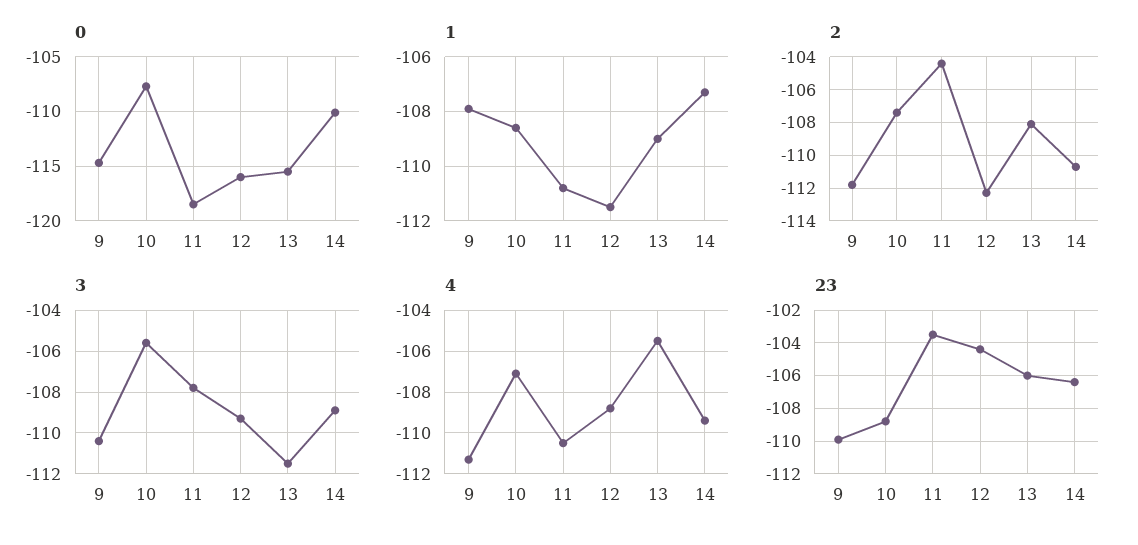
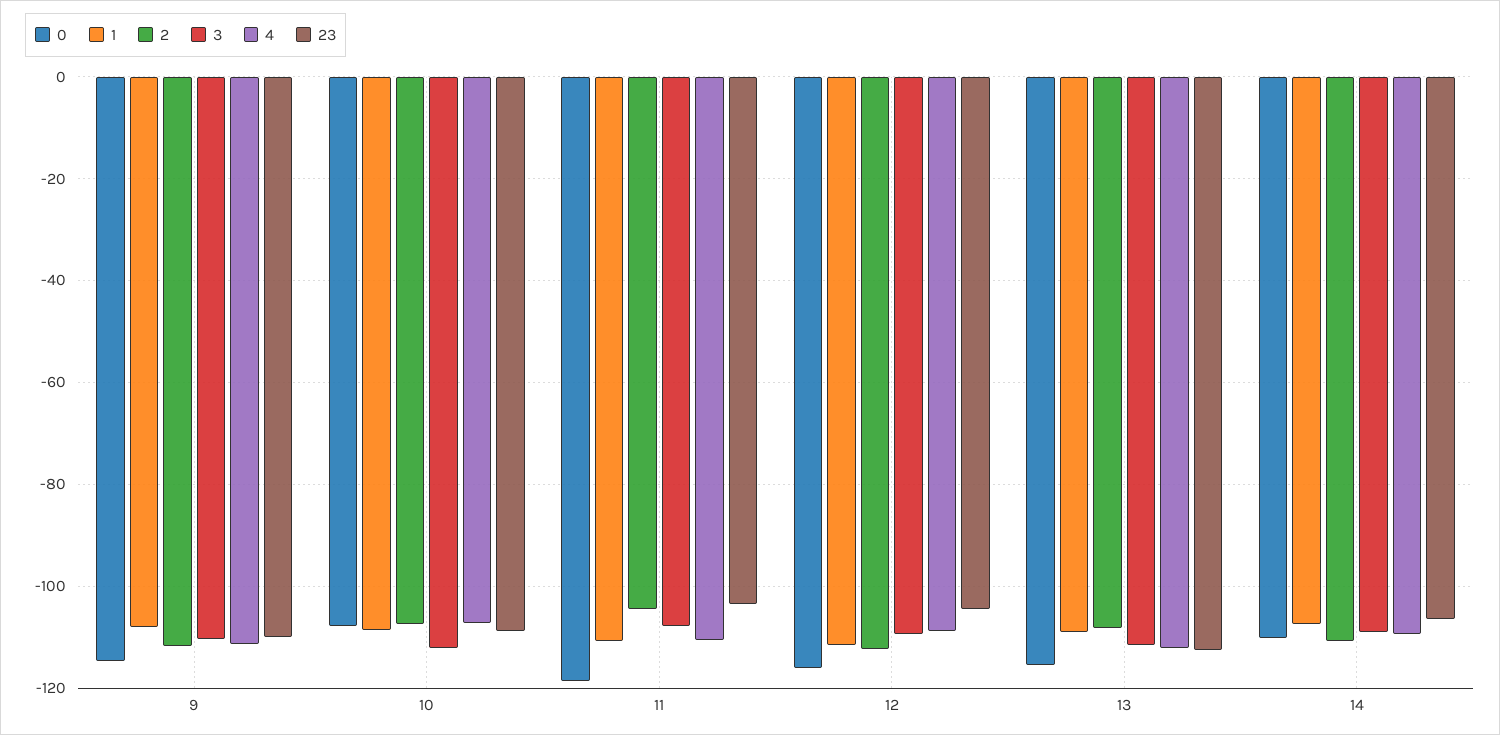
  {
    "0": {
      "9": -115,
      "10": -108,
      "11": -119,
      "12": -116,
      "13": -116,
      "14": -110
    },
    "1": {
      "9": -108,
      "10": -108.5,
      "11": -111,
      "12": -111.5,
      "13": -109,
      "14": -107.5
    },
    "2": {
      "9": -112,
      "10": -107.5,
      "11": -104.5,
      "12": -112.5,
      "13": -108,
      "14": -110.5
    },
    "3": {
      "9": -110.5,
-     "10": -105.5,
+     "10": -112,
      "11": -108,
      "12": -109.5,
      "13": -111.5,
      "14": -109
    },
    "4": {
      "9": -111.5,
      "10": -107,
      "11": -110.5,
      "12": -109,
-     "13": -105.5,
+     "13": -112,
      "14": -109.5
    },
    "23": {
      "9": -110,
      "10": -109,
      "11": -103.5,
      "12": -104.5,
-     "13": -106,
+     "13": -112,
      "14": -106.5
    }
  }

